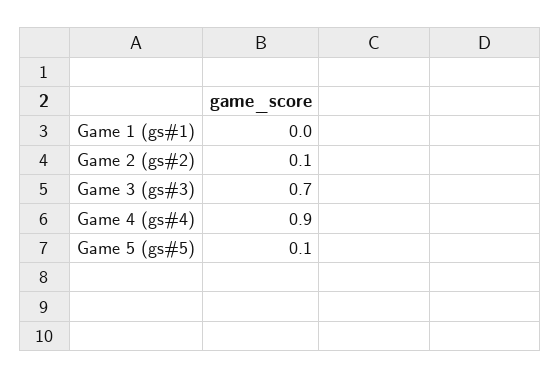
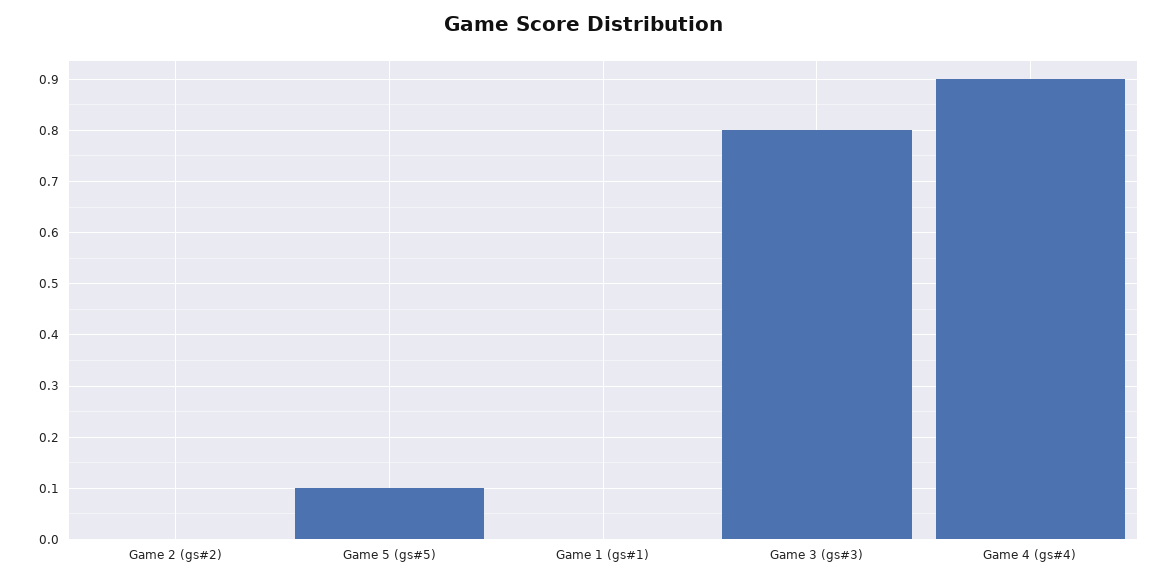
  {
    "Game 1 (gs#1)": 0,
-   "Game 2 (gs#2)": 0.1,
+   "Game 2 (gs#2)": 0,
-   "Game 3 (gs#3)": 0.7,
+   "Game 3 (gs#3)": 0.8,
    "Game 4 (gs#4)": 0.9,
    "Game 5 (gs#5)": 0.1
  }

